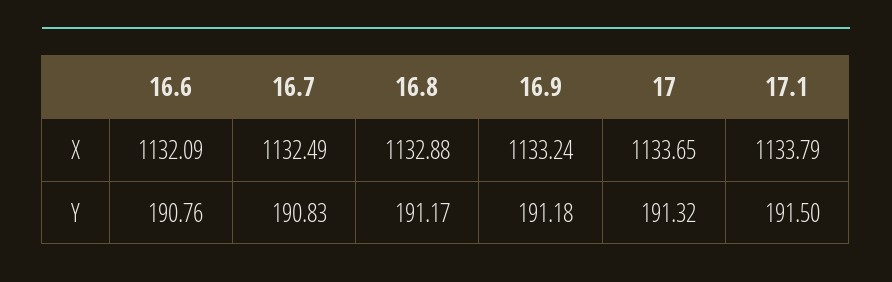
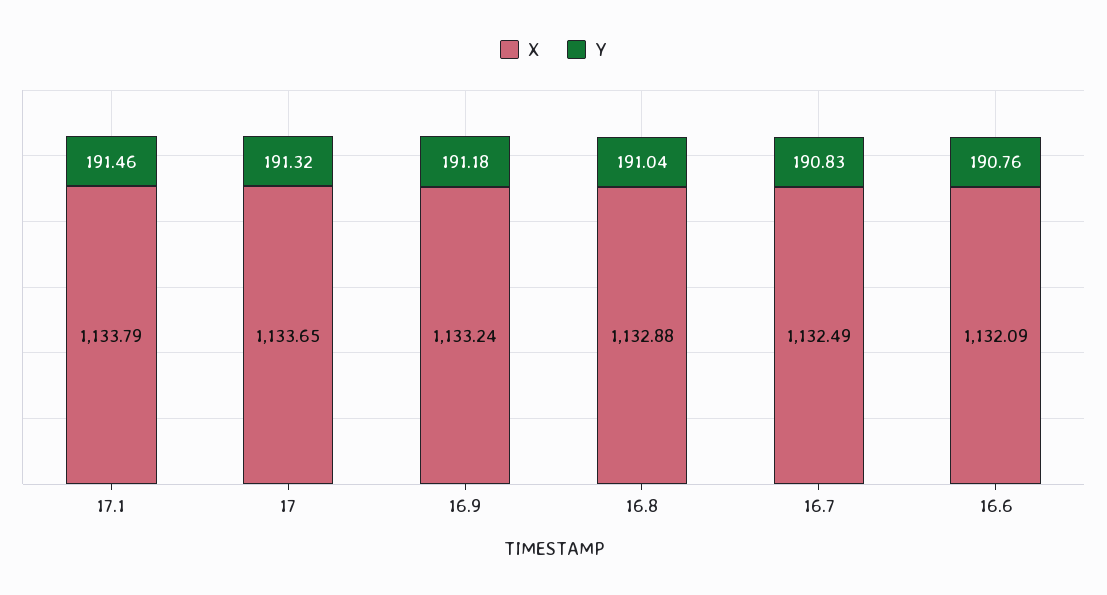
  {
    "X": {
      "16.6": 1132.09,
      "16.7": 1132.49,
      "16.8": 1132.88,
      "16.9": 1133.24,
      "17": 1133.65,
      "17.1": 1133.79
    },
    "Y": {
      "16.6": 190.76,
      "16.7": 190.83,
-     "16.8": 191.17,
+     "16.8": 191.04,
      "16.9": 191.18,
      "17": 191.32,
-     "17.1": 191.5
+     "17.1": 191.46
    }
  }

